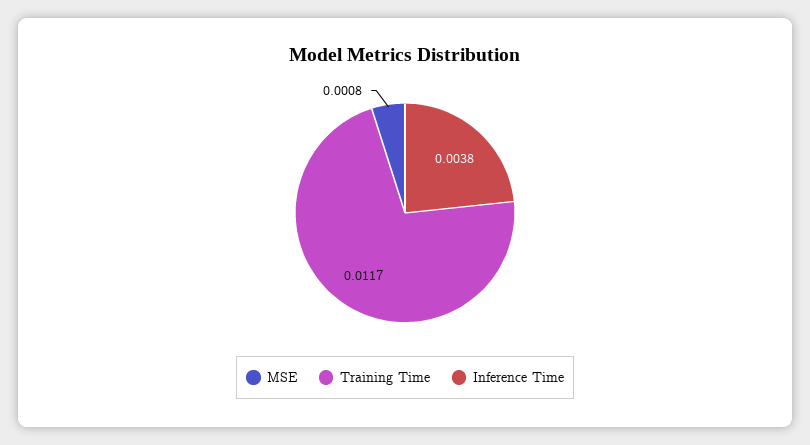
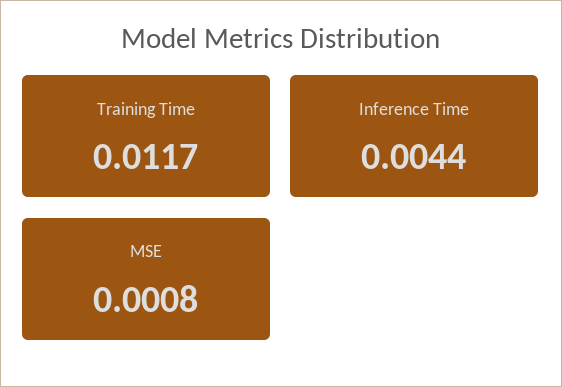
  {
    "MSE": 0.0008,
    "Training Time": 0.0117,
-   "Inference Time": 0.0038
+   "Inference Time": 0.0044
  }

